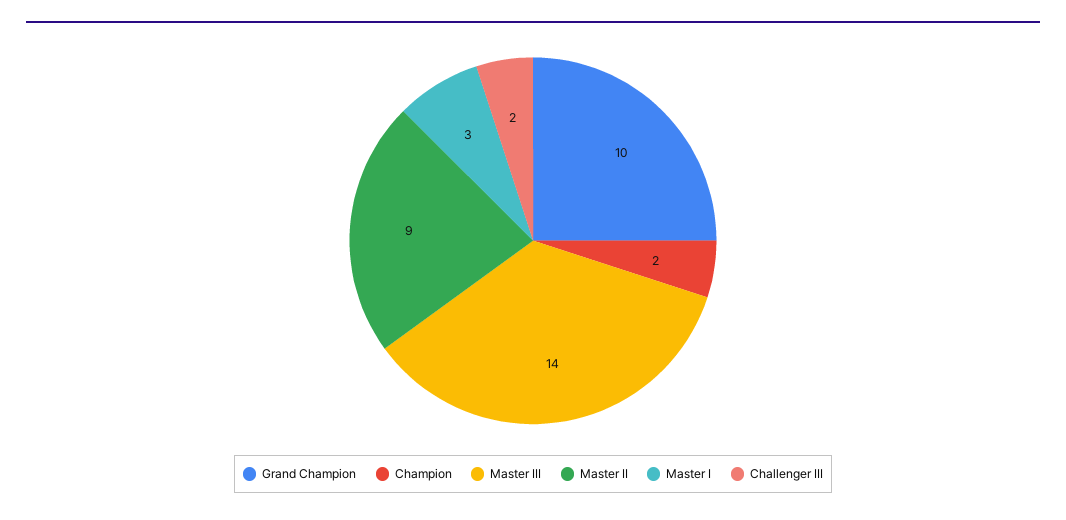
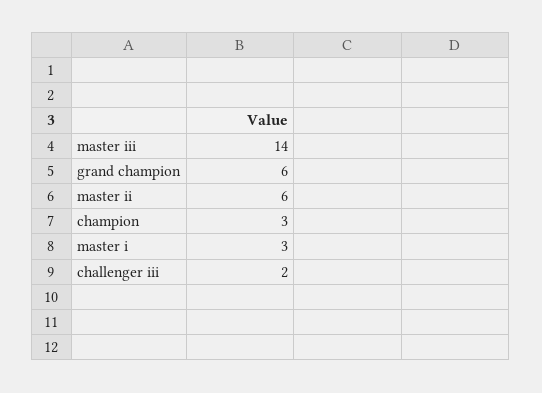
  {
-   "Grand Champion": 10,
+   "Grand Champion": 6,
-   "Champion": 2,
+   "Champion": 3,
    "Master III": 14,
-   "Master II": 9,
+   "Master II": 6,
    "Master I": 3,
    "Challenger III": 2
  }

